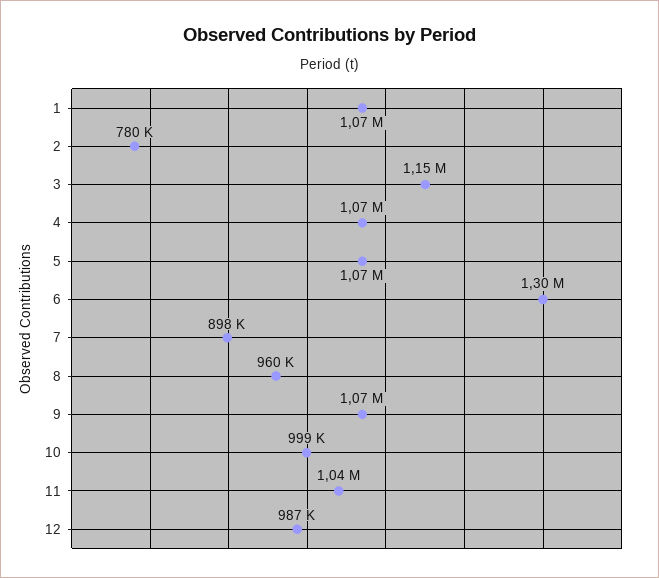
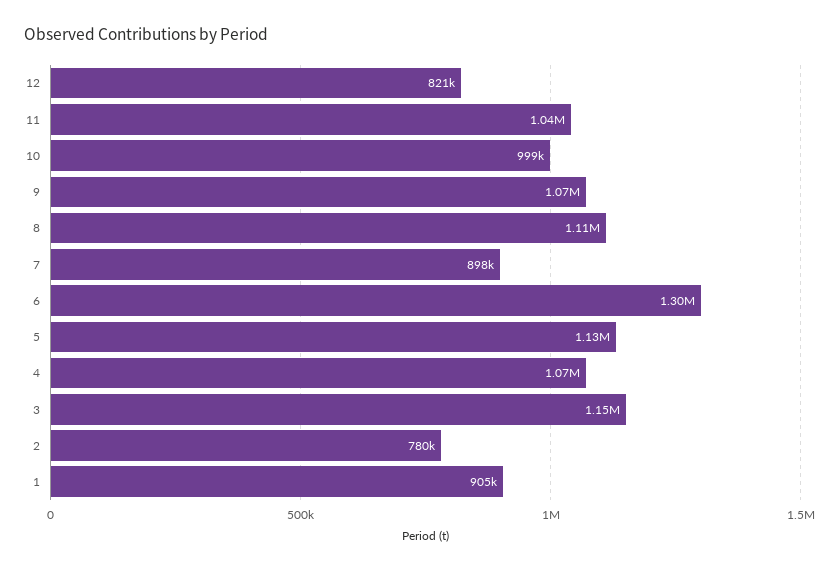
  {
-   "1": 1070000,
+   "1": 905000,
    "2": 780000,
    "3": 1150000,
    "4": 1070000,
-   "5": 1070000,
+   "5": 1130000,
    "6": 1300000,
    "7": 898000,
-   "8": 960000,
+   "8": 1110000,
    "9": 1070000,
    "10": 999000,
    "11": 1040000,
-   "12": 987000
+   "12": 821000
  }

